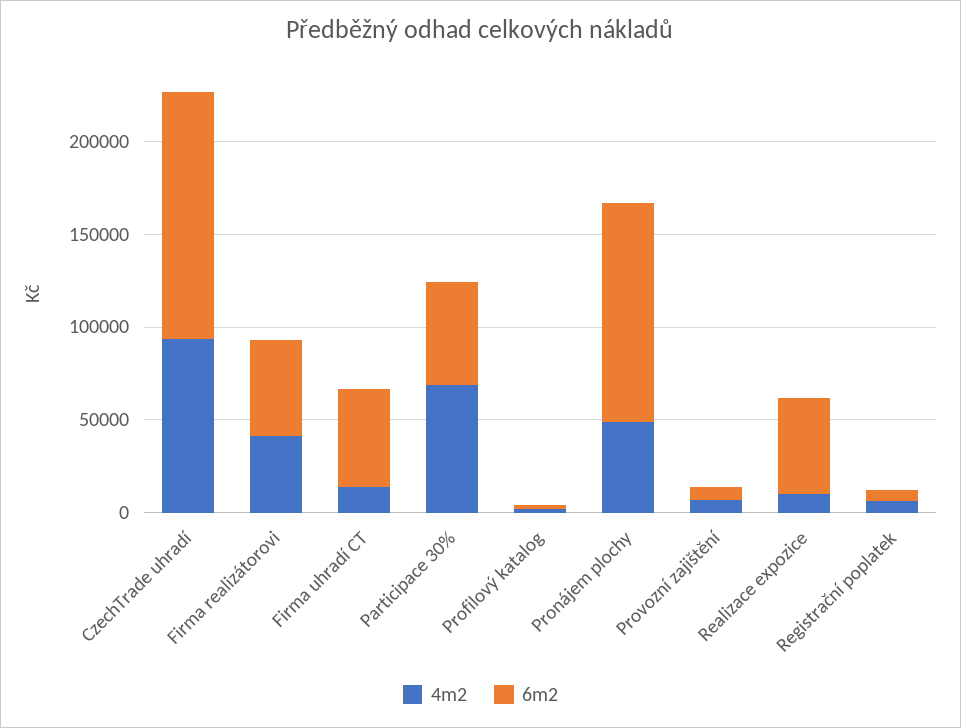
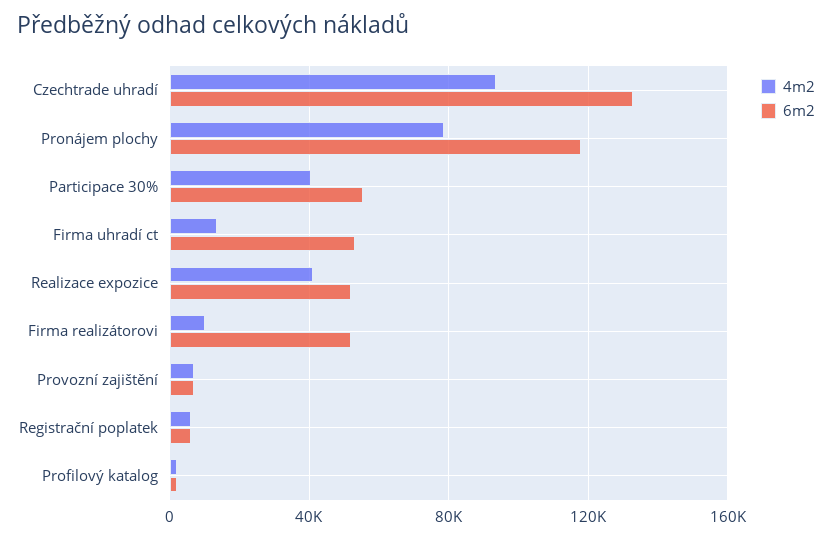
  {
    "4m2": {
      "CzechTrade uhradí": 95000,
-     "Firma realizátorovi": 40000,
+     "Firma realizátorovi": 10000,
      "Firma uhradí CT": 15000,
-     "Participace 30%": 70000,
+     "Participace 30%": 40000,
      "Profilový katalog": 0,
-     "Pronájem plochy": 50000,
+     "Pronájem plochy": 80000,
      "Provozní zajištění": 5000,
-     "Realizace expozice": 10000,
+     "Realizace expozice": 40000,
      "Registrační poplatek": 5000
    },
    "6m2": {
      "CzechTrade uhradí": 135000,
      "Firma realizátorovi": 50000,
      "Firma uhradí CT": 55000,
      "Participace 30%": 55000,
      "Profilový katalog": 0,
      "Pronájem plochy": 120000,
      "Provozní zajištění": 5000,
      "Realizace expozice": 50000,
      "Registrační poplatek": 5000
    }
  }

